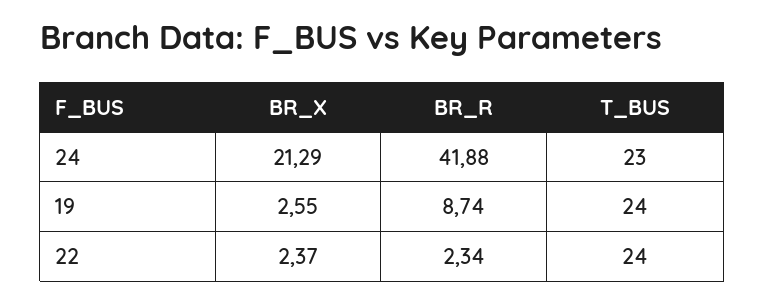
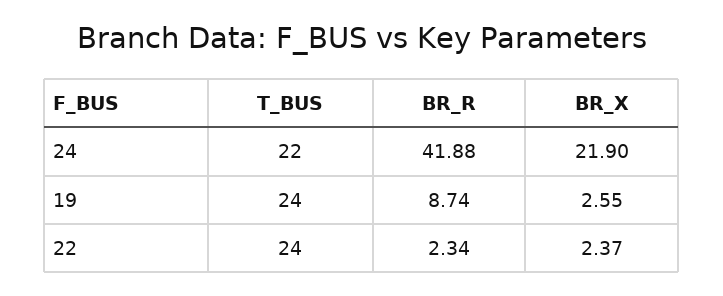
  {
    "BR_X": {
-     "24": 21.29,
+     "24": 21.9,
      "19": 2.55,
      "22": 2.37
    },
    "BR_R": {
      "24": 41.88,
      "19": 8.74,
      "22": 2.34
    },
    "T_BUS": {
-     "24": 23,
+     "24": 22,
      "19": 24,
      "22": 24
    }
  }

